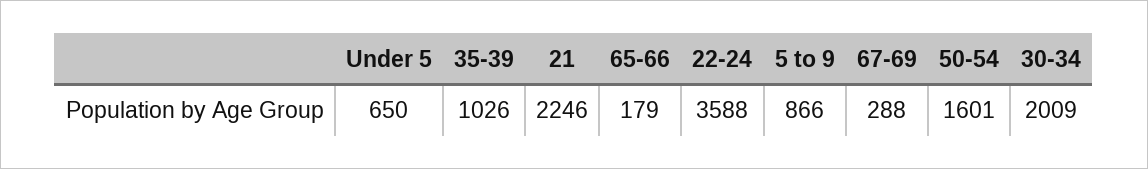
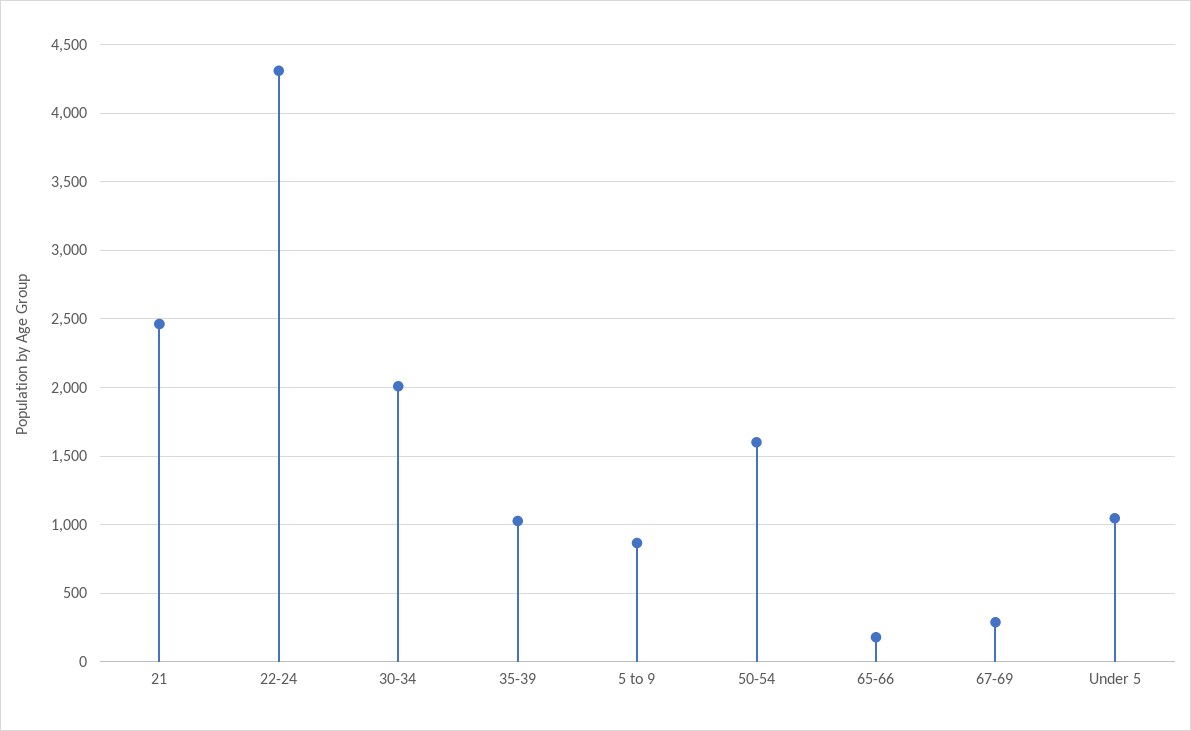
  {
-   "Under 5": 650,
+   "Under 5": 1050,
    "35-39": 1026,
-   "21": 2246,
+   "21": 2450,
    "65-66": 179,
-   "22-24": 3588,
+   "22-24": 4300,
    "5 to 9": 866,
    "67-69": 288,
    "50-54": 1601,
    "30-34": 2009
  }

